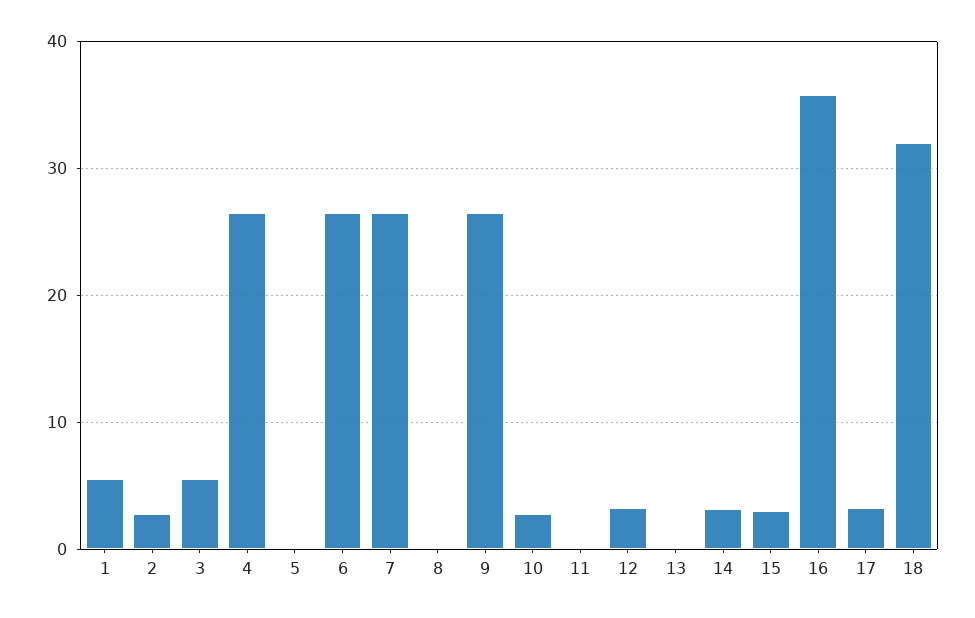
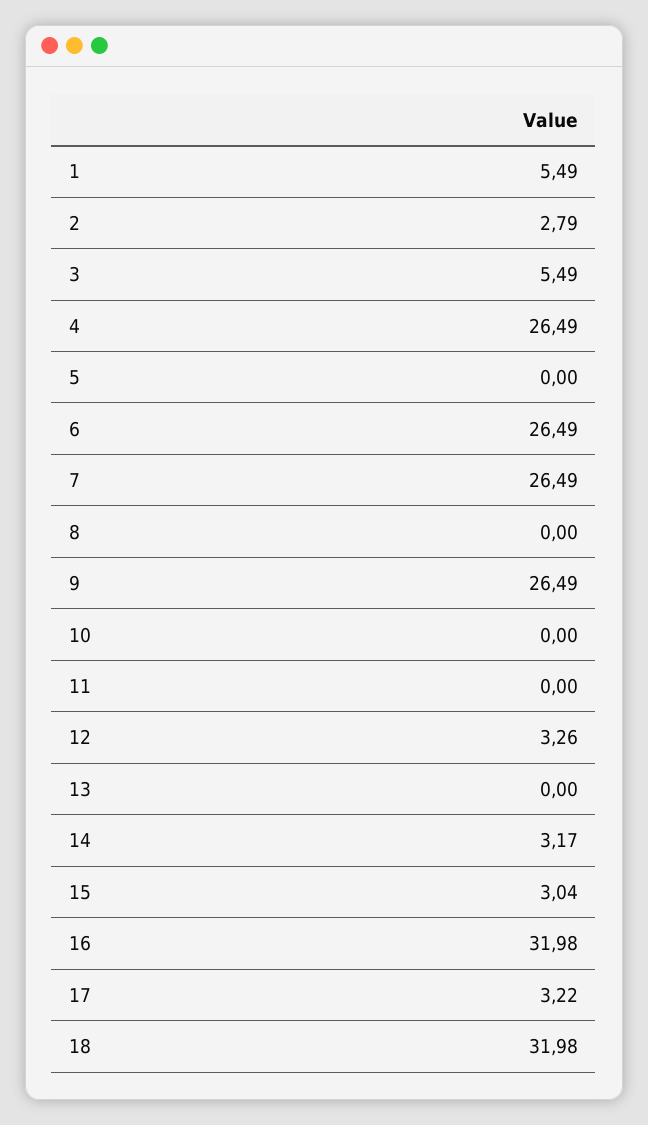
  {
    "1": 5.49,
    "2": 2.79,
    "3": 5.49,
    "4": 26.49,
    "5": 0,
    "6": 26.49,
    "7": 26.49,
    "8": 0,
    "9": 26.49,
-   "10": 3,
+   "10": 0,
    "11": 0,
    "12": 3.26,
    "13": 0,
    "14": 3.17,
    "15": 3.04,
-   "16": 36,
+   "16": 31.98,
    "17": 3.22,
    "18": 31.98
  }

